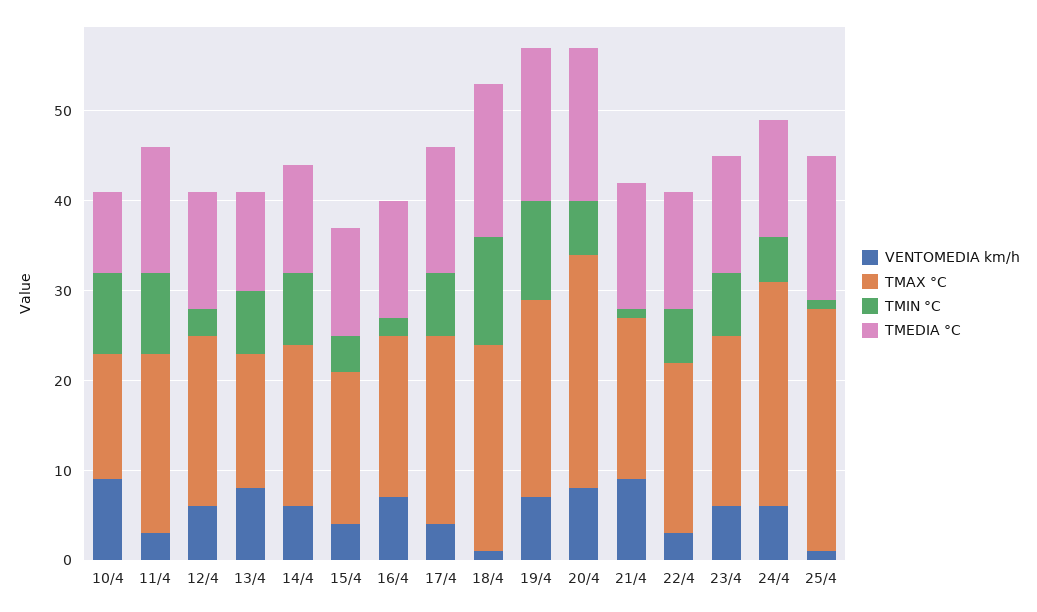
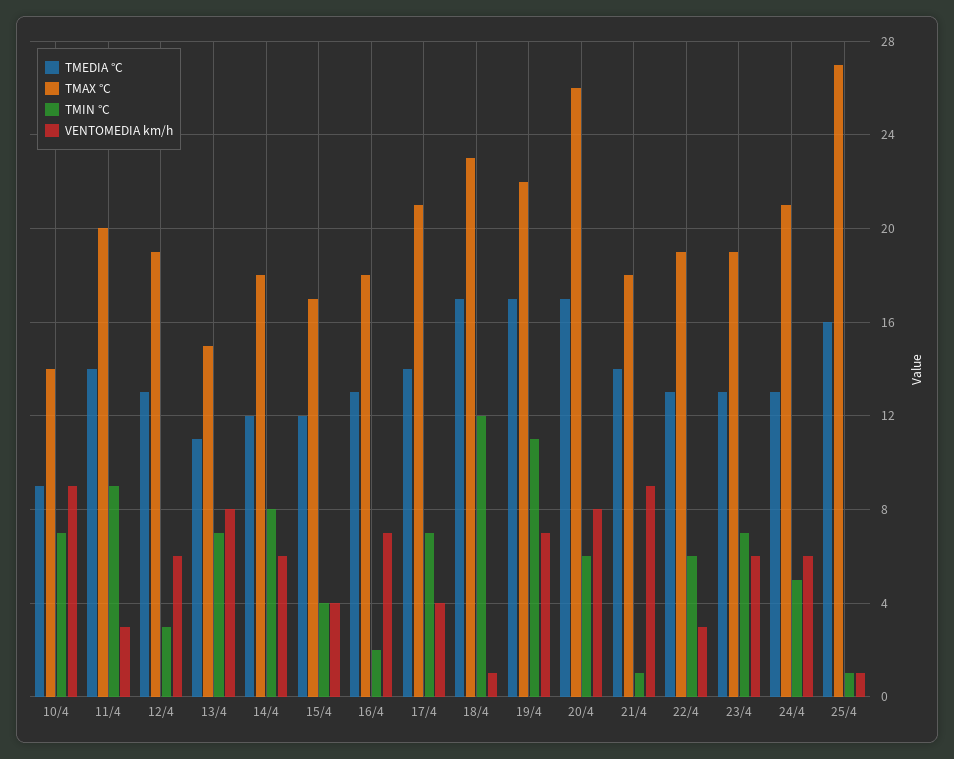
  {
    "VENTOMEDIA km/h": {
      "10/4": 9,
      "11/4": 3,
      "12/4": 6,
      "13/4": 8,
      "14/4": 6,
      "15/4": 4,
      "16/4": 7,
      "17/4": 4,
      "18/4": 1,
      "19/4": 7,
      "20/4": 8,
      "21/4": 9,
      "22/4": 3,
      "23/4": 6,
      "24/4": 6,
      "25/4": 1
    },
    "TMAX °C": {
      "10/4": 14,
      "11/4": 20,
      "12/4": 19,
      "13/4": 15,
      "14/4": 18,
      "15/4": 17,
      "16/4": 18,
      "17/4": 21,
      "18/4": 23,
      "19/4": 22,
      "20/4": 26,
      "21/4": 18,
      "22/4": 19,
      "23/4": 19,
-     "24/4": 25,
+     "24/4": 21,
      "25/4": 27
    },
    "TMIN °C": {
-     "10/4": 9,
+     "10/4": 7,
      "11/4": 9,
      "12/4": 3,
      "13/4": 7,
      "14/4": 8,
      "15/4": 4,
      "16/4": 2,
      "17/4": 7,
      "18/4": 12,
      "19/4": 11,
      "20/4": 6,
      "21/4": 1,
      "22/4": 6,
      "23/4": 7,
      "24/4": 5,
      "25/4": 1
    },
    "TMEDIA °C": {
      "10/4": 9,
      "11/4": 14,
      "12/4": 13,
      "13/4": 11,
      "14/4": 12,
      "15/4": 12,
      "16/4": 13,
      "17/4": 14,
      "18/4": 17,
      "19/4": 17,
      "20/4": 17,
      "21/4": 14,
      "22/4": 13,
      "23/4": 13,
      "24/4": 13,
      "25/4": 16
    }
  }

